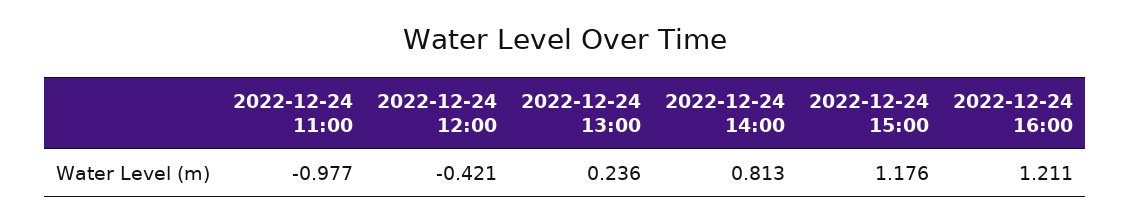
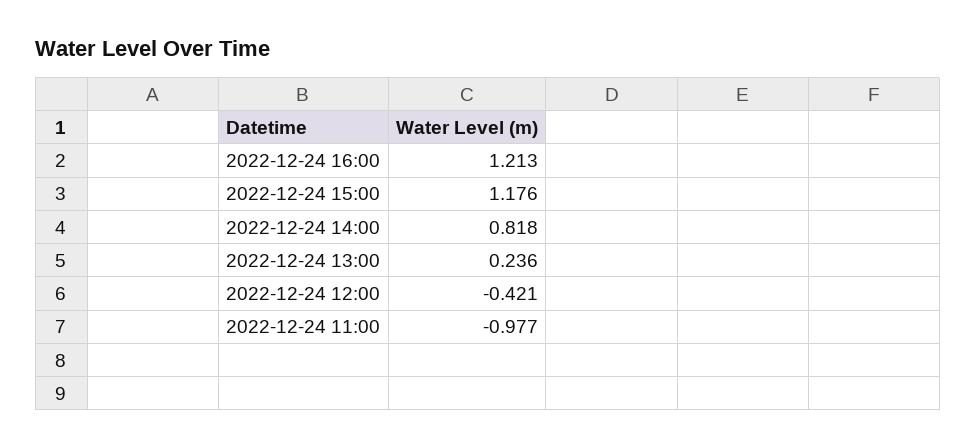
  {
    "2022-12-24 11:00": -0.977,
    "2022-12-24 12:00": -0.421,
    "2022-12-24 13:00": 0.236,
-   "2022-12-24 14:00": 0.813,
+   "2022-12-24 14:00": 0.818,
    "2022-12-24 15:00": 1.176,
-   "2022-12-24 16:00": 1.211
+   "2022-12-24 16:00": 1.213
  }

